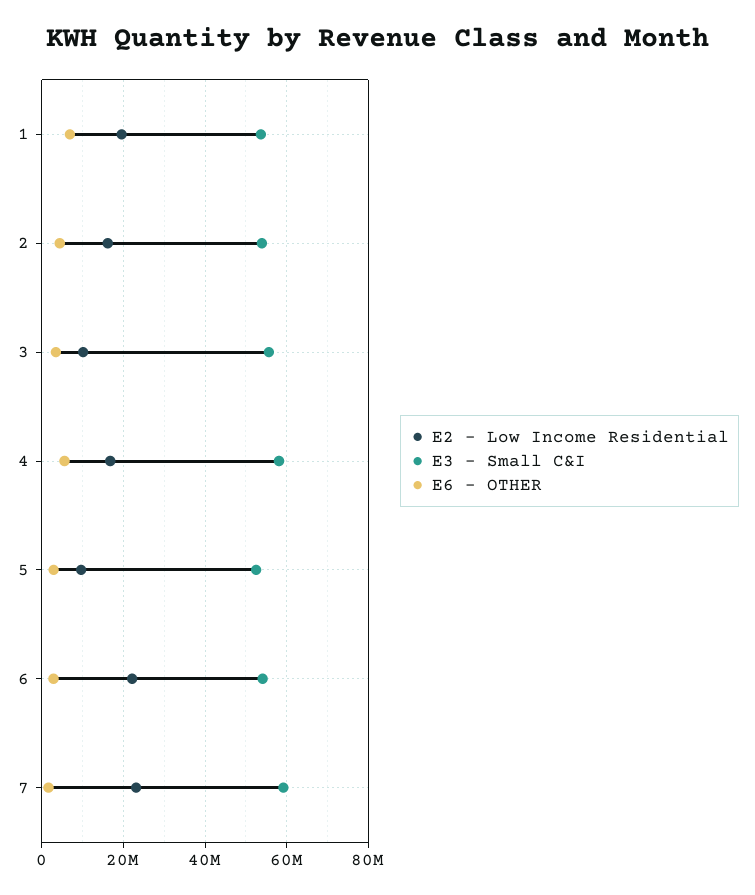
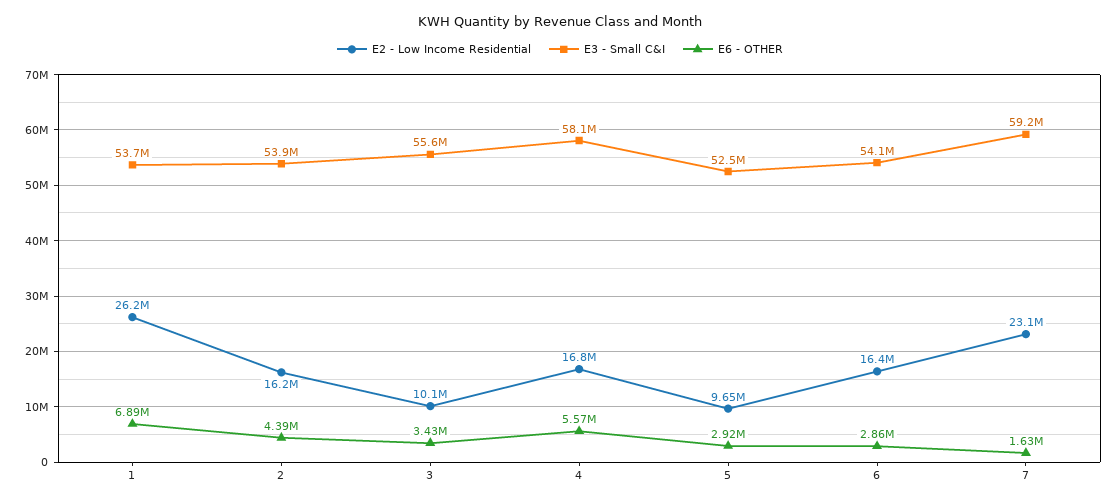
  {
    "E2 - Low Income Residential": {
-     "1": 20000000,
+     "1": 26200000,
      "2": 16200000,
      "3": 10100000,
      "4": 16800000,
      "5": 9650000,
-     "6": 22000000,
+     "6": 16400000,
      "7": 23100000
    },
    "E3 - Small C&I": {
      "1": 53700000,
      "2": 53900000,
      "3": 55600000,
      "4": 58100000,
      "5": 52500000,
      "6": 54100000,
      "7": 59200000
    },
    "E6 - OTHER": {
      "1": 6890000,
      "2": 4390000,
      "3": 3430000,
      "4": 5570000,
      "5": 2920000,
      "6": 2860000,
      "7": 1630000
    }
  }

